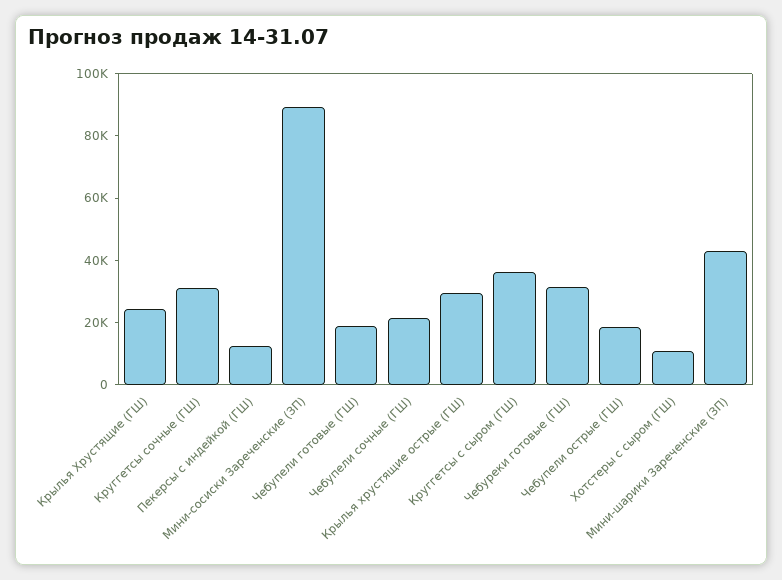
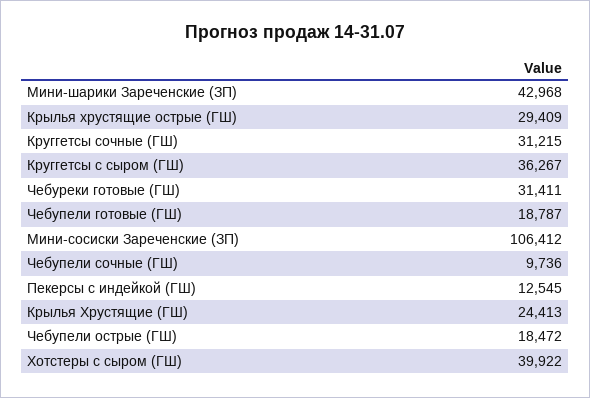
  {
    "Крылья Хрустящие (ГШ)": 24413,
    "Круггетсы сочные (ГШ)": 31215,
    "Пекерсы с индейкой (ГШ)": 12545,
-   "Мини-сосиски Зареченские (ЗП)": 90000,
+   "Мини-сосиски Зареченские (ЗП)": 106412,
    "Чебупели готовые (ГШ)": 18787,
-   "Чебупели сочные (ГШ)": 20000,
+   "Чебупели сочные (ГШ)": 9736,
    "Крылья хрустящие острые (ГШ)": 29409,
    "Круггетсы с сыром (ГШ)": 36267,
    "Чебуреки готовые (ГШ)": 31411,
    "Чебупели острые (ГШ)": 18472,
-   "Хотстеры с сыром (ГШ)": 10000,
+   "Хотстеры с сыром (ГШ)": 39922,
    "Мини-шарики Зареченские (ЗП)": 42968
  }

